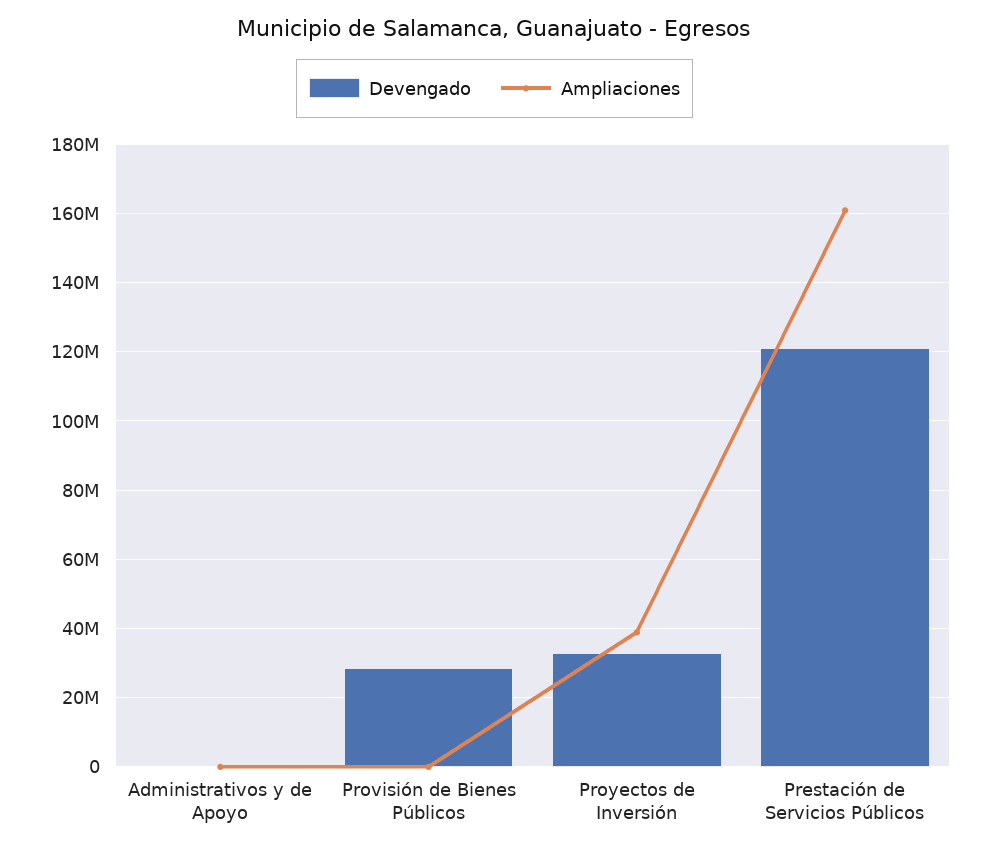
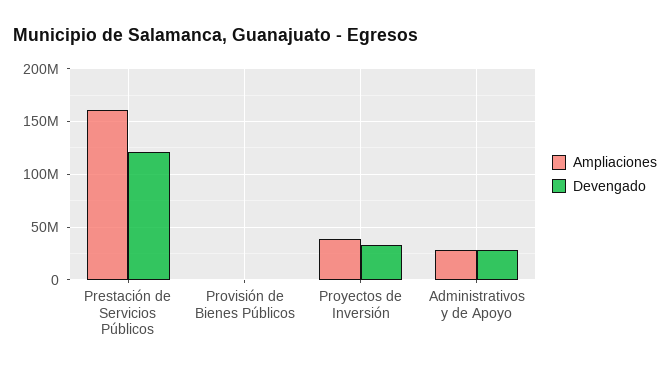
  {
    "Devengado": {
-     "Administrativos y de Apoyo": 0,
+     "Administrativos y de Apoyo": 30000000,
-     "Provisión de Bienes Públicos": 28000000,
+     "Provisión de Bienes Públicos": 0,
      "Proyectos de Inversión": 32000000,
      "Prestación de Servicios Públicos": 122000000
    },
    "Ampliaciones": {
-     "Administrativos y de Apoyo": 0,
+     "Administrativos y de Apoyo": 30000000,
      "Provisión de Bienes Públicos": 0,
      "Proyectos de Inversión": 38000000,
      "Prestación de Servicios Públicos": 160000000
    }
  }

